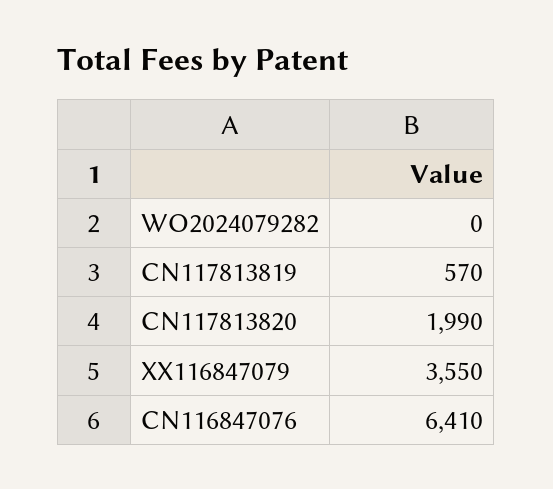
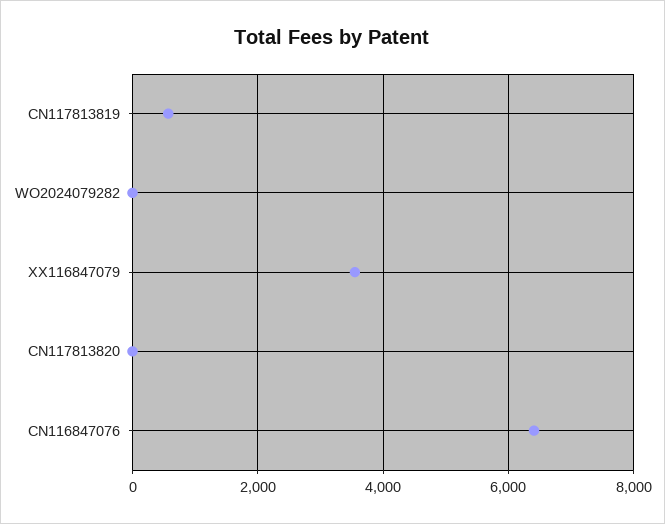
  {
    "WO2024079282": 0,
    "CN117813819": 570,
-   "CN117813820": 1990,
+   "CN117813820": 0,
    "XX116847079": 3550,
    "CN116847076": 6410
  }

